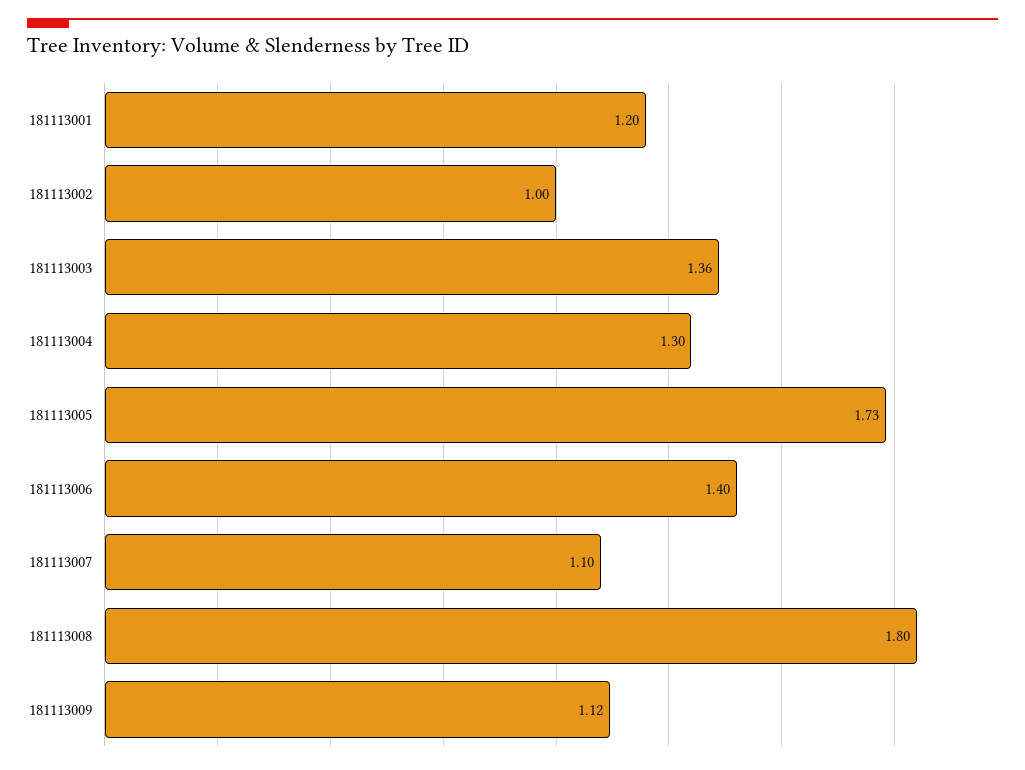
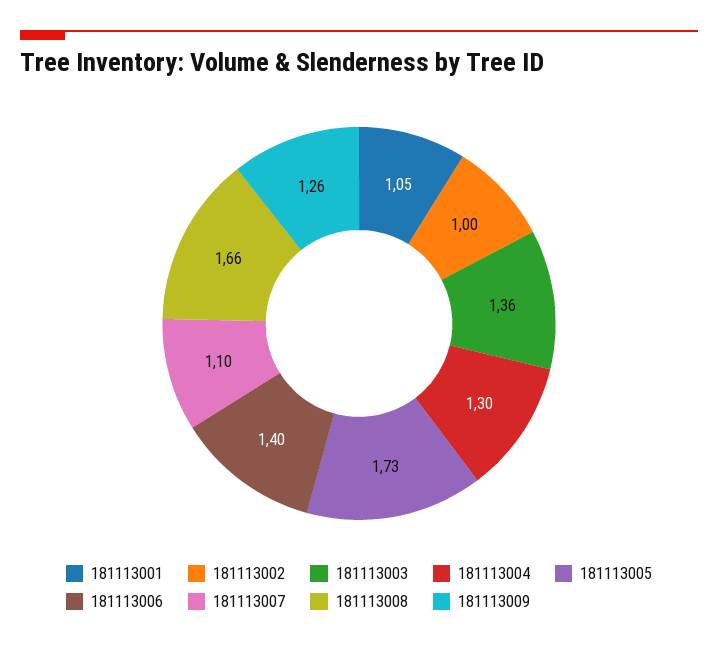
  {
-   "181113001": 1.2,
+   "181113001": 1.05,
    "181113002": 1,
    "181113003": 1.36,
    "181113004": 1.3,
    "181113005": 1.73,
    "181113006": 1.4,
    "181113007": 1.1,
-   "181113008": 1.8,
+   "181113008": 1.66,
-   "181113009": 1.12
+   "181113009": 1.26
  }

